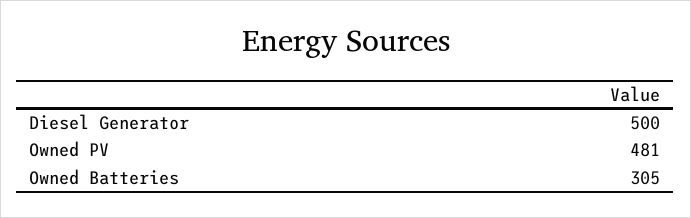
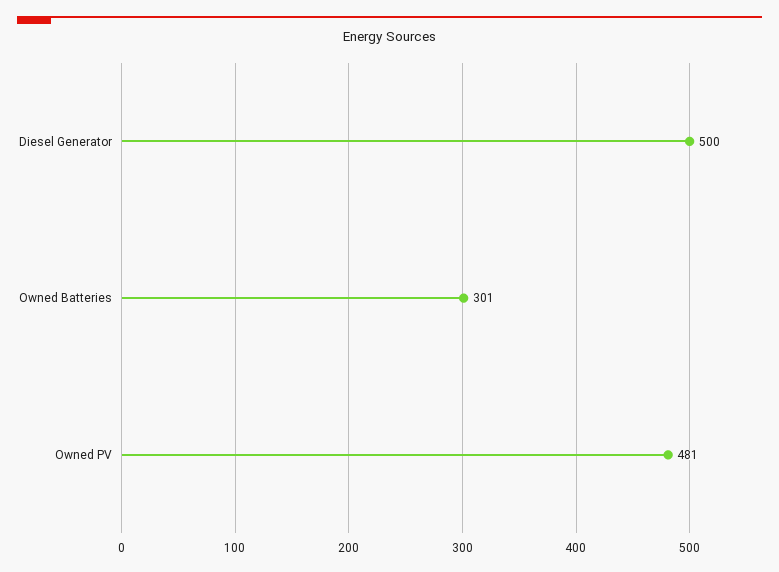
  {
    "Diesel Generator": 500,
    "Owned PV": 481,
-   "Owned Batteries": 305
+   "Owned Batteries": 301
  }

